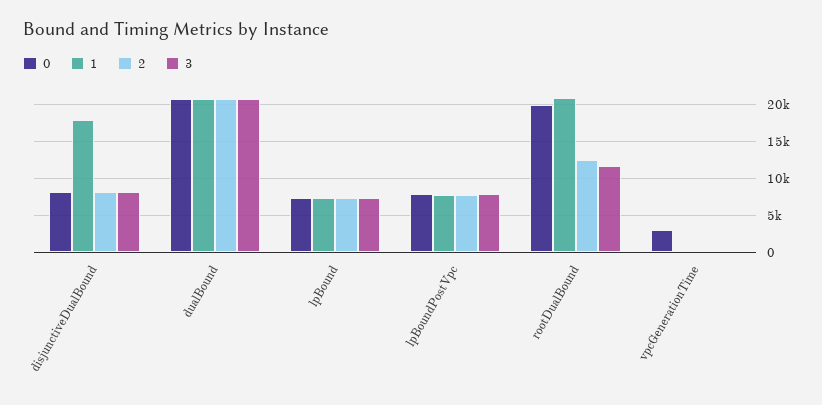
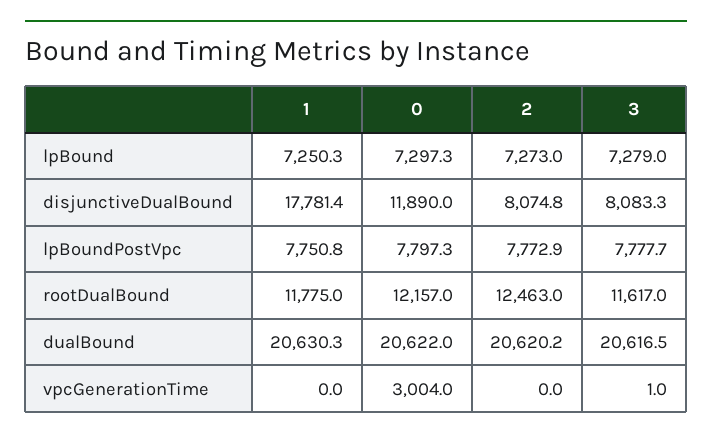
  {
    "0": {
-     "disjunctiveDualBound": 8000,
+     "disjunctiveDualBound": 11890,
      "dualBound": 20622,
      "lpBound": 7297.3,
      "lpBoundPostVpc": 7797.3,
-     "rootDualBound": 20000,
+     "rootDualBound": 12157,
      "vpcGenerationTime": 3004
    },
    "1": {
      "disjunctiveDualBound": 17781.4,
      "dualBound": 20630.3,
      "lpBound": 7250.3,
      "lpBoundPostVpc": 7750.8,
-     "rootDualBound": 21000,
+     "rootDualBound": 11775,
      "vpcGenerationTime": 0
    },
    "2": {
      "disjunctiveDualBound": 8074.8,
      "dualBound": 20620.2,
      "lpBound": 7273,
      "lpBoundPostVpc": 7772.9,
      "rootDualBound": 12463,
      "vpcGenerationTime": 0
    },
    "3": {
      "disjunctiveDualBound": 8083.3,
      "dualBound": 20616.5,
      "lpBound": 7279,
      "lpBoundPostVpc": 7777.7,
      "rootDualBound": 11617,
      "vpcGenerationTime": 1
    }
  }

